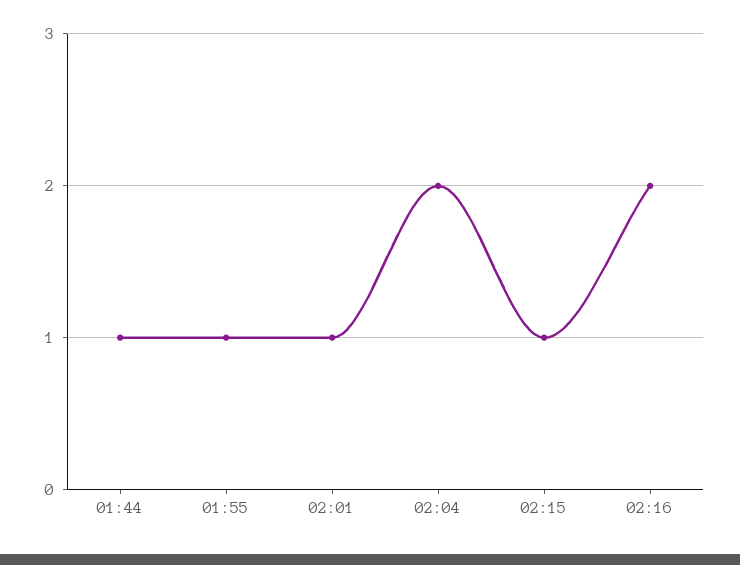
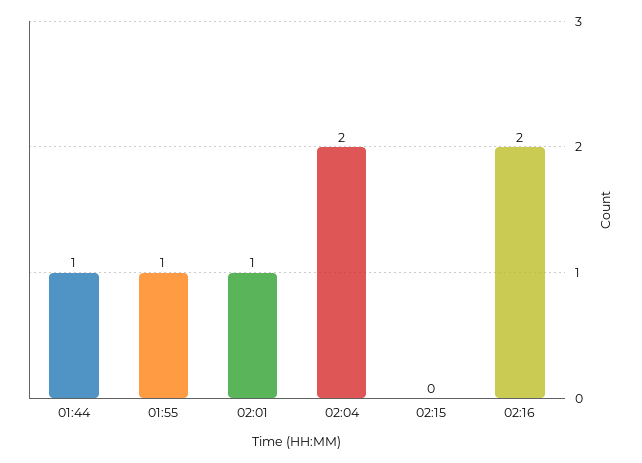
  {
    "01:44": 1,
    "01:55": 1,
    "02:01": 1,
    "02:04": 2,
-   "02:15": 1,
+   "02:15": 0,
    "02:16": 2
  }

